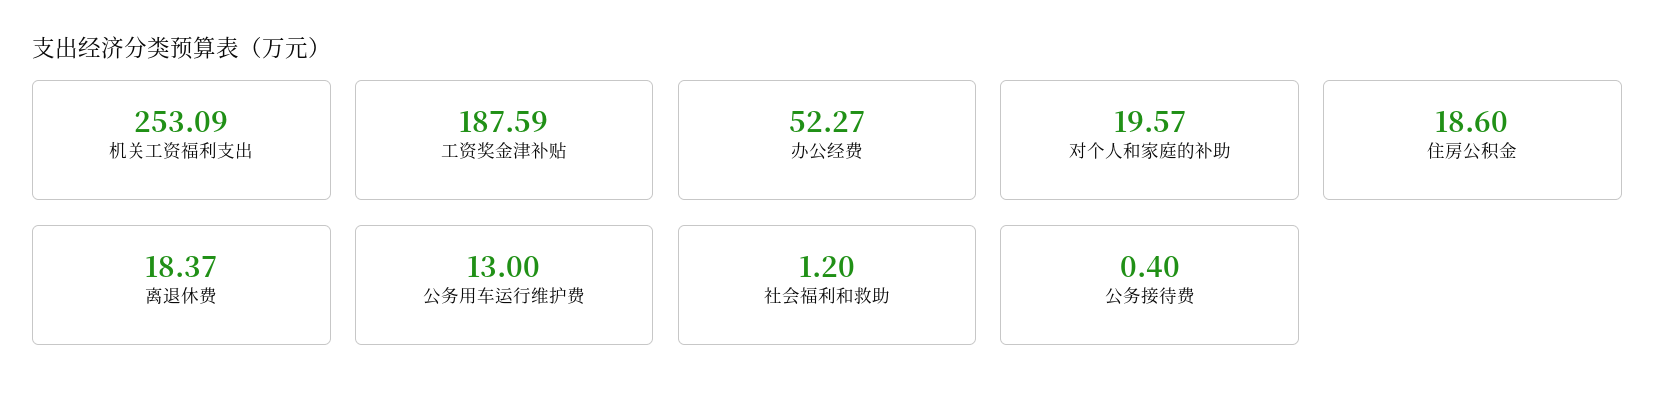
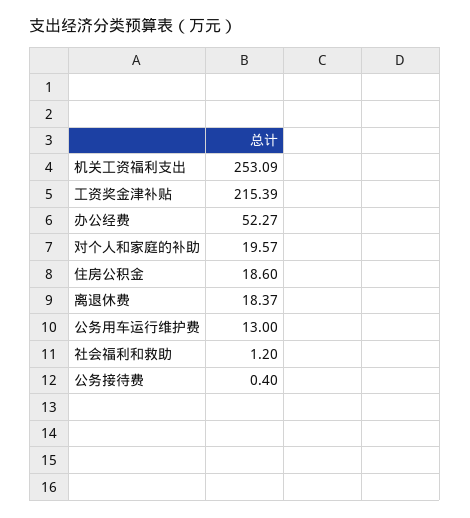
  {
    "机关工资福利支出": 253.09,
-   "工资奖金津补贴": 187.59,
+   "工资奖金津补贴": 215.39,
    "办公经费": 52.27,
    "对个人和家庭的补助": 19.57,
    "住房公积金": 18.6,
    "离退休费": 18.37,
    "公务用车运行维护费": 13,
    "社会福利和救助": 1.2,
    "公务接待费": 0.4
  }

